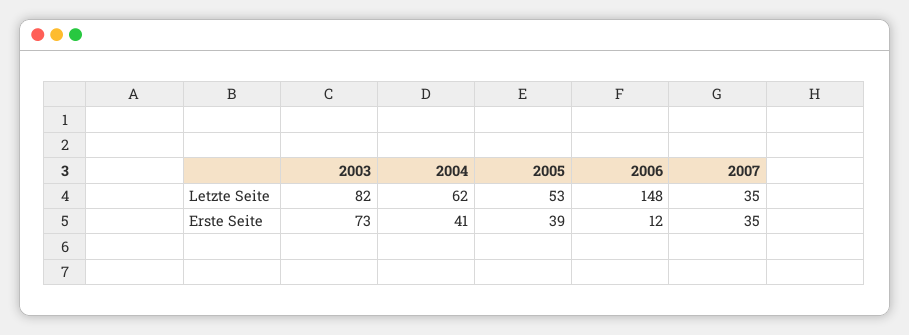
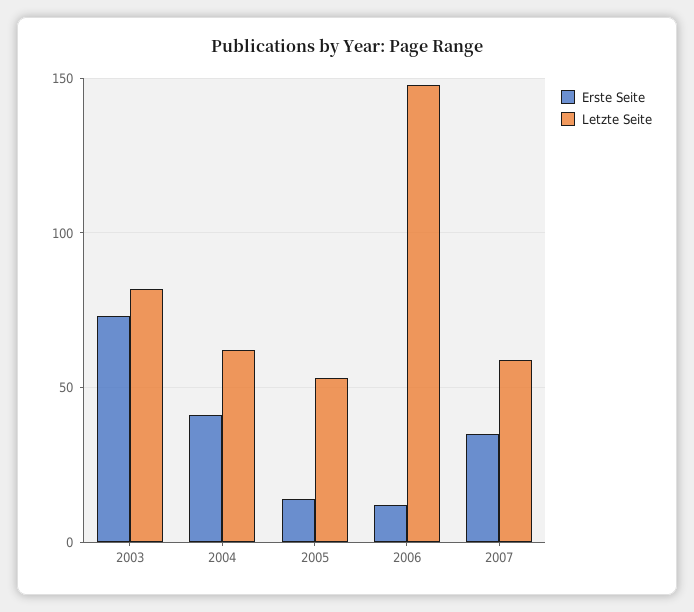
  {
    "Letzte Seite": {
      "2003": 82,
      "2004": 62,
      "2005": 53,
      "2006": 148,
-     "2007": 35
+     "2007": 60
    },
    "Erste Seite": {
      "2003": 73,
      "2004": 41,
-     "2005": 39,
+     "2005": 15,
      "2006": 12,
      "2007": 35
    }
  }

